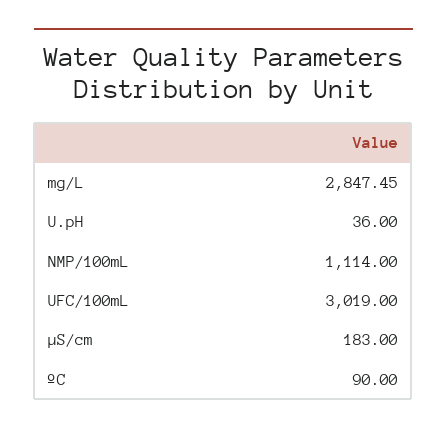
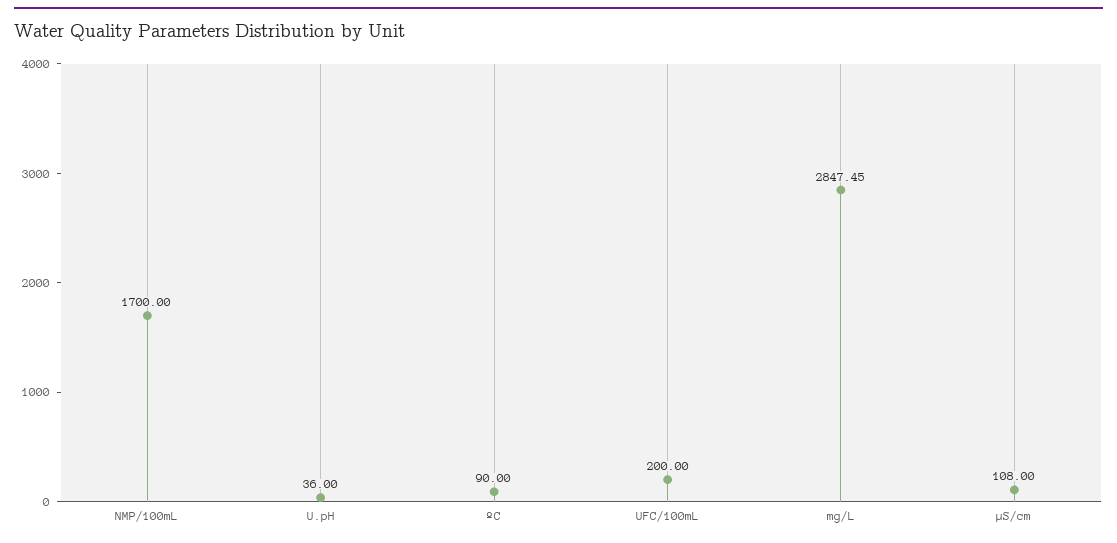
  {
    "mg/L": 2847.45,
    "U.pH": 36,
-   "NMP/100mL": 1114,
+   "NMP/100mL": 1700,
-   "UFC/100mL": 3019,
+   "UFC/100mL": 200,
-   "µS/cm": 183,
+   "µS/cm": 108,
    "ºC": 90
  }

